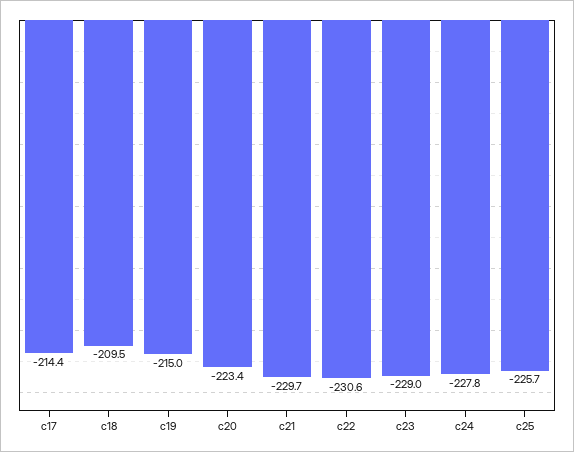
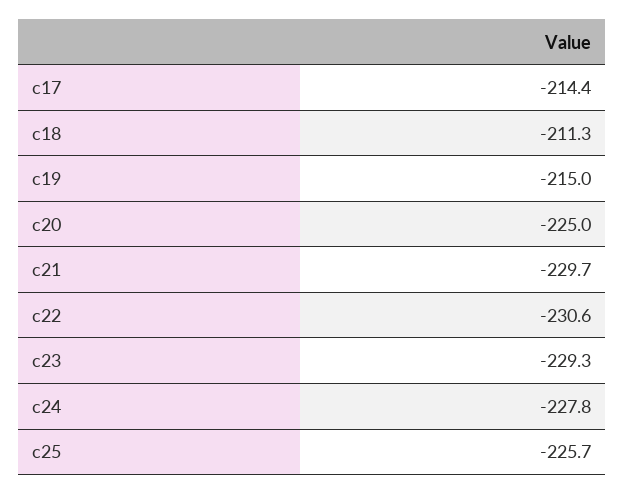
  {
    "c17": -214.4,
-   "c18": -209.5,
+   "c18": -211.3,
    "c19": -215,
-   "c20": -223.4,
+   "c20": -225,
    "c21": -229.7,
    "c22": -230.6,
-   "c23": -229,
+   "c23": -229.3,
    "c24": -227.8,
    "c25": -225.7
  }

